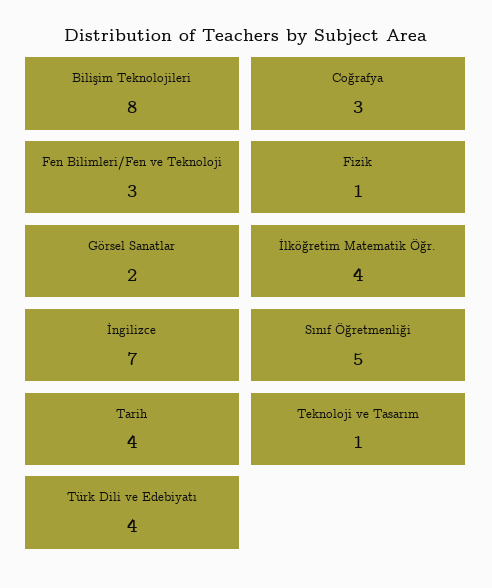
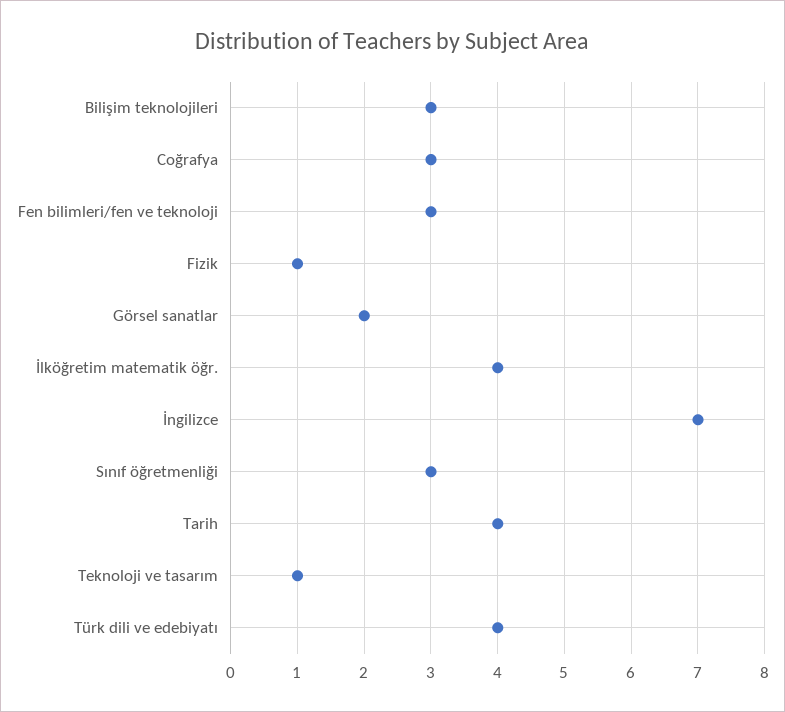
  {
-   "Bilişim Teknolojileri": 8,
+   "Bilişim Teknolojileri": 3,
    "Coğrafya": 3,
    "Fen Bilimleri/Fen ve Teknoloji": 3,
    "Fizik": 1,
    "Görsel Sanatlar": 2,
    "İlköğretim Matematik Öğr.": 4,
    "İngilizce": 7,
-   "Sınıf Öğretmenliği": 5,
+   "Sınıf Öğretmenliği": 3,
    "Tarih": 4,
    "Teknoloji ve Tasarım": 1,
    "Türk Dili ve Edebiyatı": 4
  }

